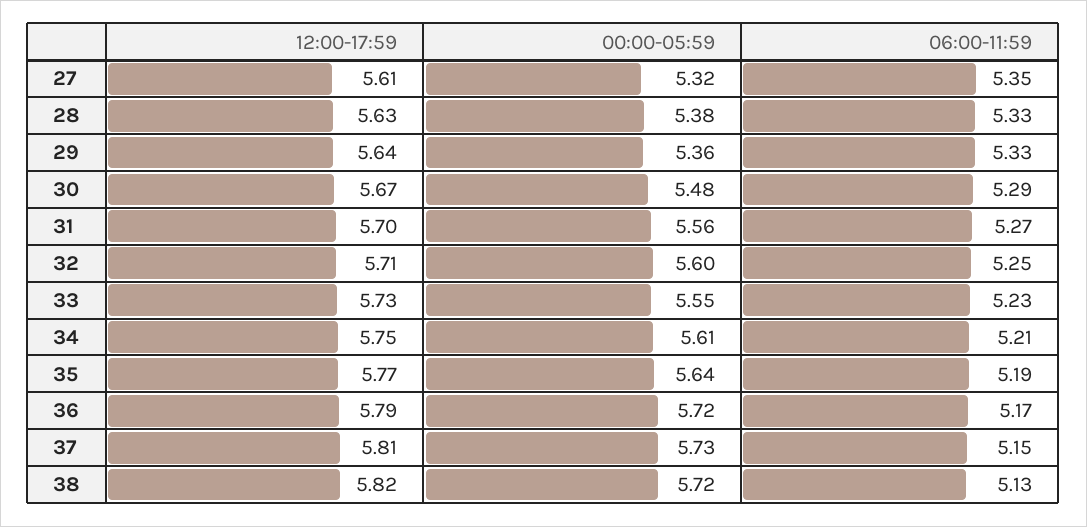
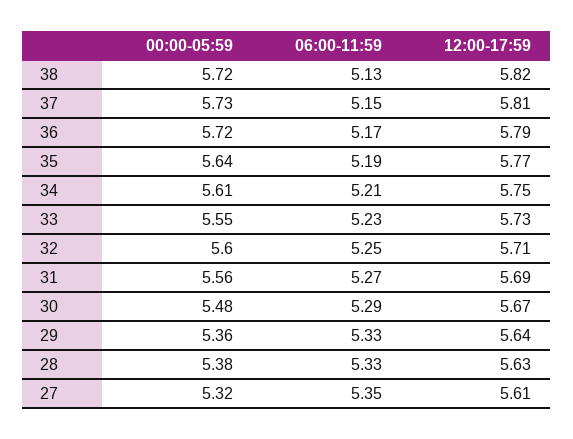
  {
    "12:00-17:59": {
      "27": 5.61,
      "28": 5.63,
      "29": 5.64,
      "30": 5.67,
-     "31": 5.7,
+     "31": 5.69,
      "32": 5.71,
      "33": 5.73,
      "34": 5.75,
      "35": 5.77,
      "36": 5.79,
      "37": 5.81,
      "38": 5.82
    },
    "00:00-05:59": {
      "27": 5.32,
      "28": 5.38,
      "29": 5.36,
      "30": 5.48,
      "31": 5.56,
      "32": 5.6,
      "33": 5.55,
      "34": 5.61,
      "35": 5.64,
      "36": 5.72,
      "37": 5.73,
      "38": 5.72
    },
    "06:00-11:59": {
      "27": 5.35,
      "28": 5.33,
      "29": 5.33,
      "30": 5.29,
      "31": 5.27,
      "32": 5.25,
      "33": 5.23,
      "34": 5.21,
      "35": 5.19,
      "36": 5.17,
      "37": 5.15,
      "38": 5.13
    }
  }

